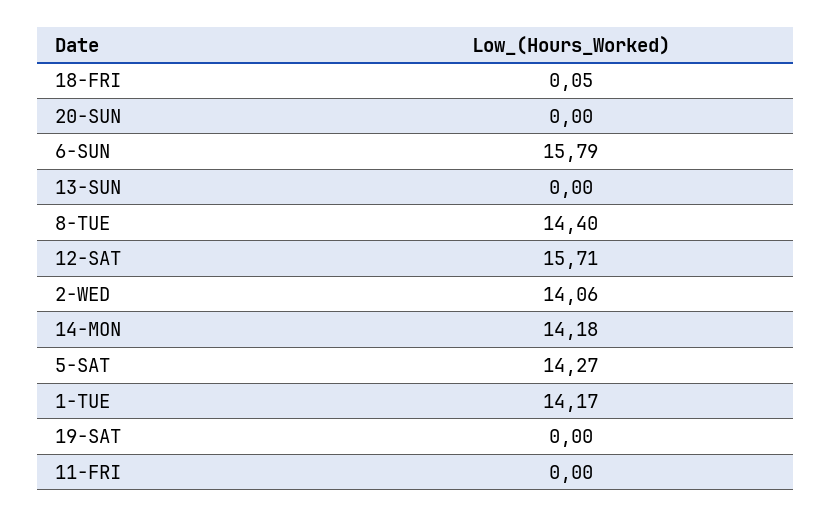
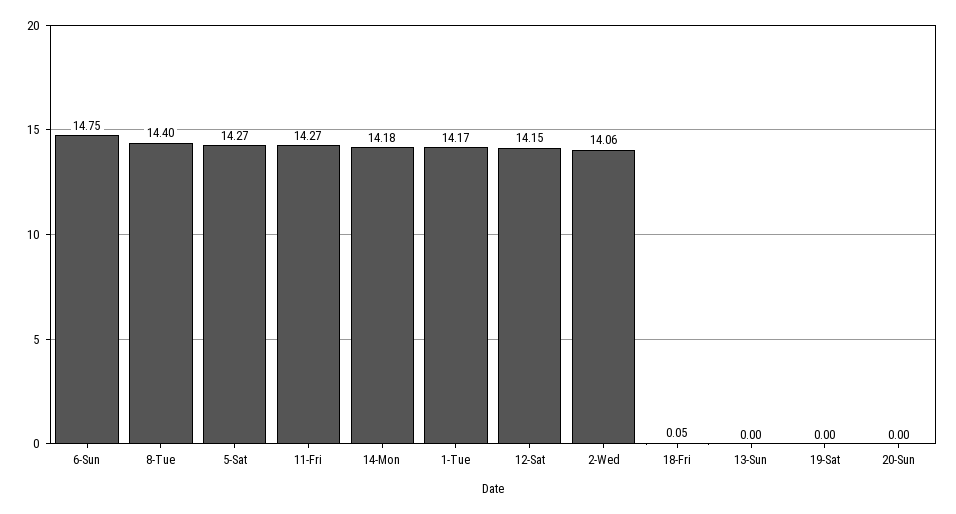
  {
    "18-FRI": 0.05,
    "20-SUN": 0,
-   "6-SUN": 15.79,
+   "6-SUN": 14.75,
    "13-SUN": 0,
    "8-TUE": 14.4,
-   "12-SAT": 15.71,
+   "12-SAT": 14.15,
    "2-WED": 14.06,
    "14-MON": 14.18,
    "5-SAT": 14.27,
    "1-TUE": 14.17,
    "19-SAT": 0,
-   "11-FRI": 0
+   "11-FRI": 14.27
  }

